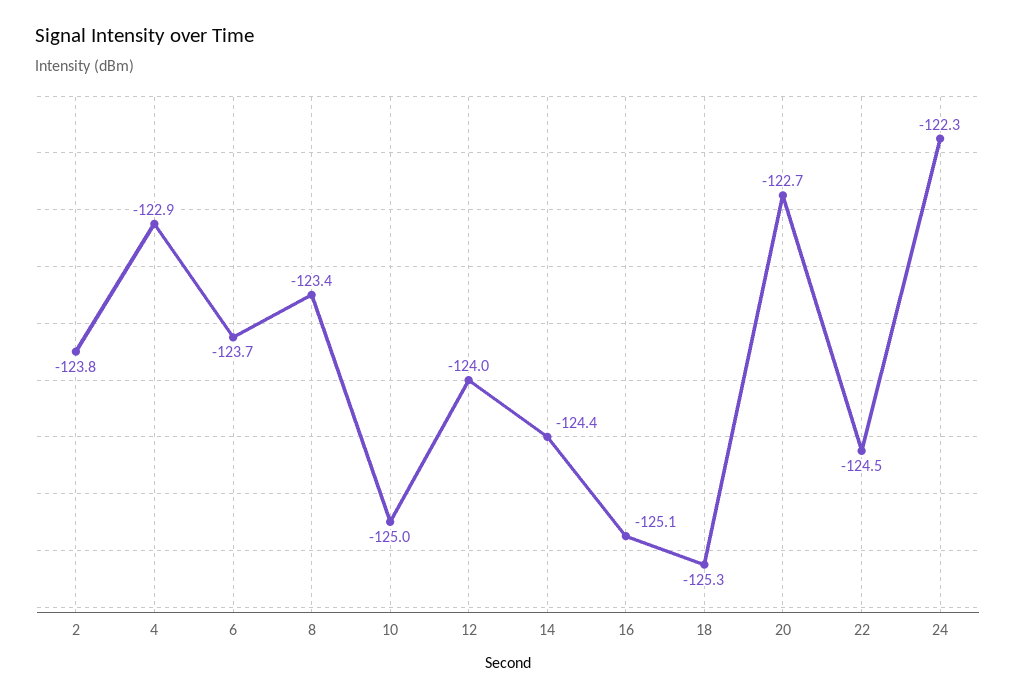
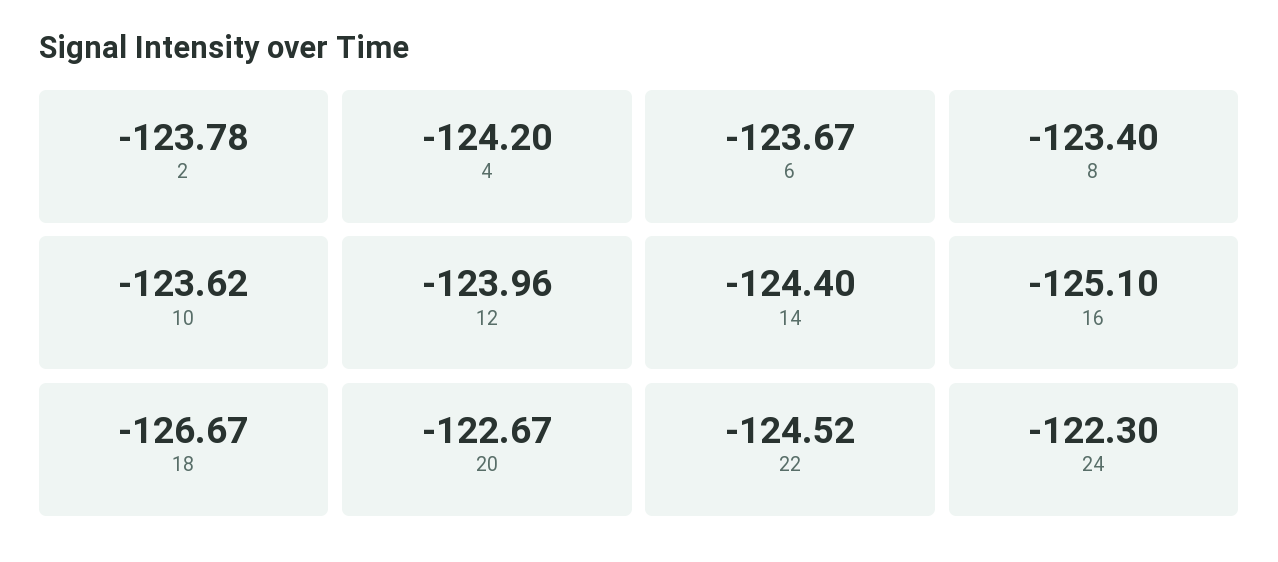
  {
    "2": -123.78,
-   "4": -122.9,
+   "4": -124.2,
    "6": -123.67,
    "8": -123.4,
-   "10": -125,
+   "10": -123.62,
    "12": -123.96,
    "14": -124.4,
    "16": -125.1,
-   "18": -125.3,
+   "18": -126.67,
    "20": -122.67,
    "22": -124.52,
    "24": -122.3
  }

